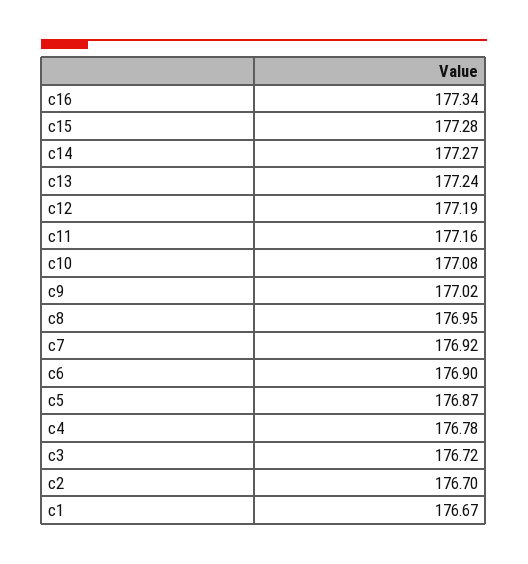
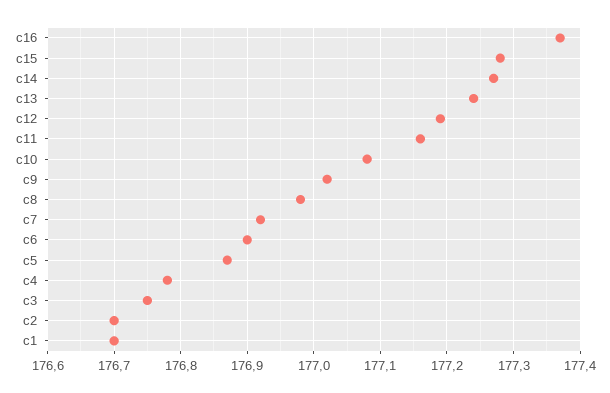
  {
-   "c16": 177.34,
+   "c16": 177.37,
    "c15": 177.28,
    "c14": 177.27,
    "c13": 177.24,
    "c12": 177.19,
    "c11": 177.16,
    "c10": 177.08,
    "c9": 177.02,
-   "c8": 176.95,
+   "c8": 176.98,
    "c7": 176.92,
    "c6": 176.9,
    "c5": 176.87,
    "c4": 176.78,
-   "c3": 176.72,
+   "c3": 176.75,
    "c2": 176.7,
-   "c1": 176.67
+   "c1": 176.7
  }

